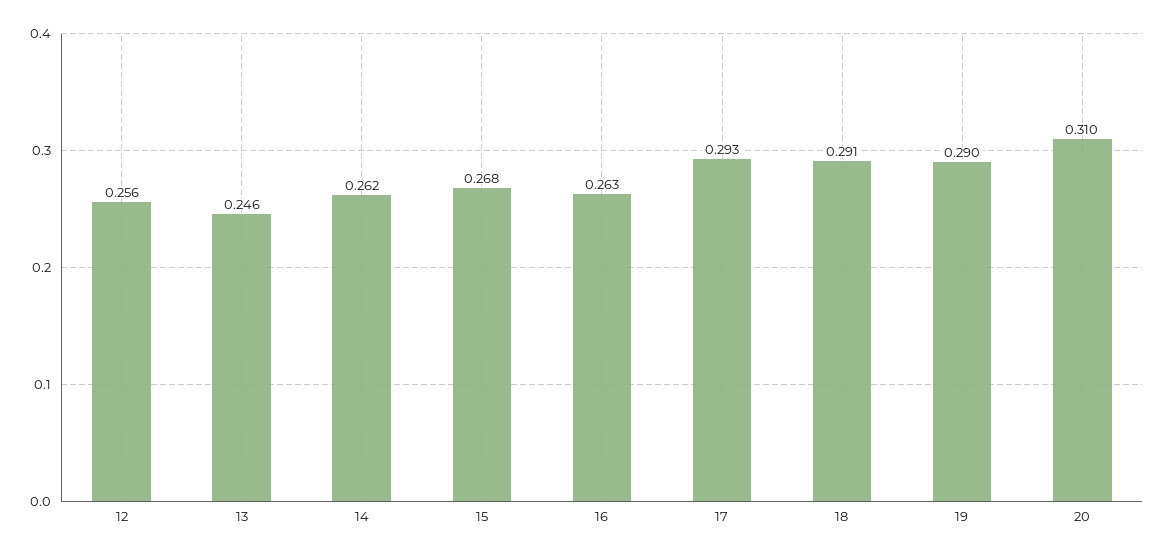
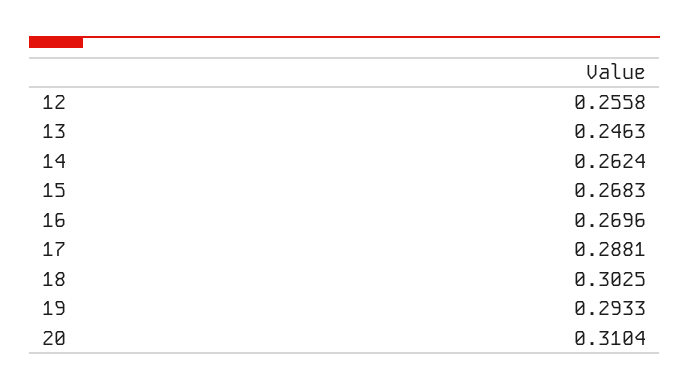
  {
    "12": 0.2558,
    "13": 0.2463,
    "14": 0.2624,
    "15": 0.2683,
-   "16": 0.263,
+   "16": 0.2696,
-   "17": 0.293,
+   "17": 0.2881,
-   "18": 0.291,
+   "18": 0.3025,
-   "19": 0.29,
+   "19": 0.2933,
    "20": 0.3104
  }

